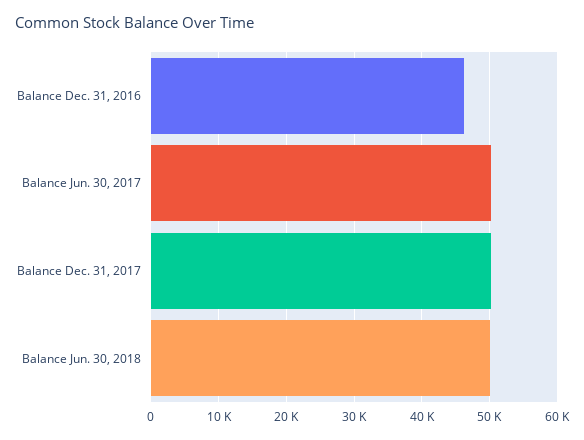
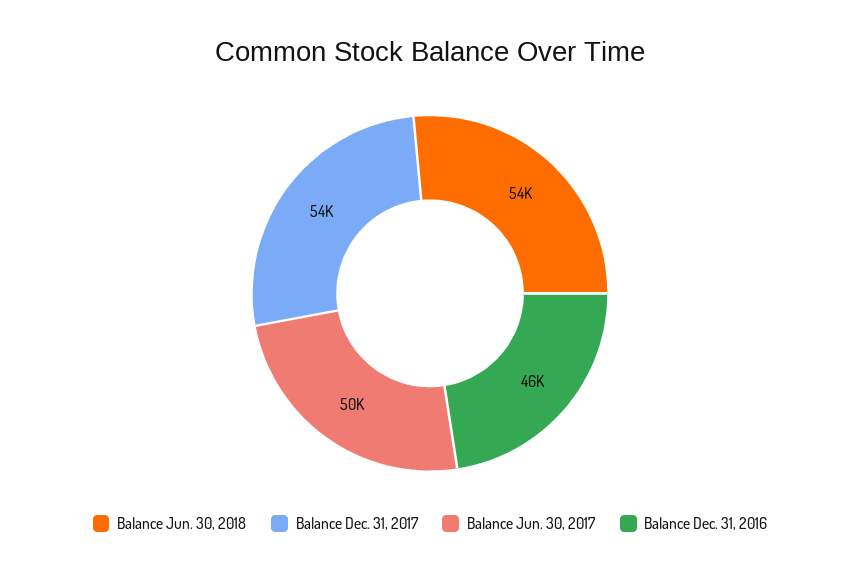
  {
    "Balance Dec. 31, 2016": 46000,
    "Balance Jun. 30, 2017": 50000,
-   "Balance Dec. 31, 2017": 50000,
+   "Balance Dec. 31, 2017": 54000,
-   "Balance Jun. 30, 2018": 50000
+   "Balance Jun. 30, 2018": 54000
  }

